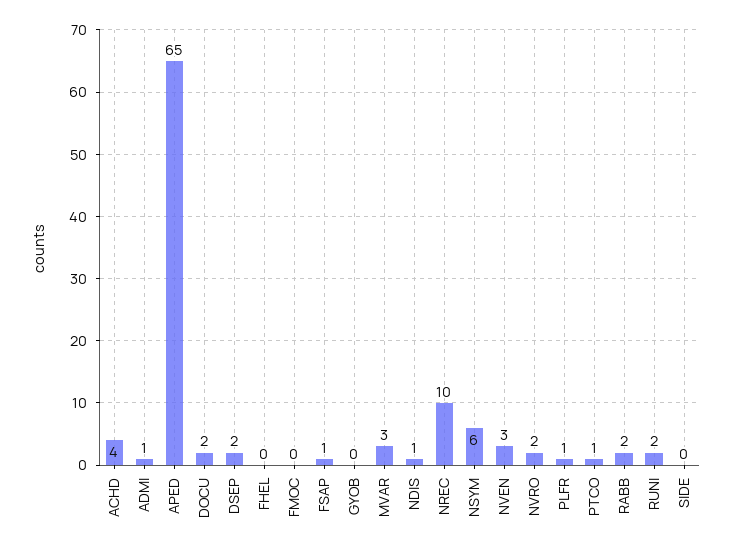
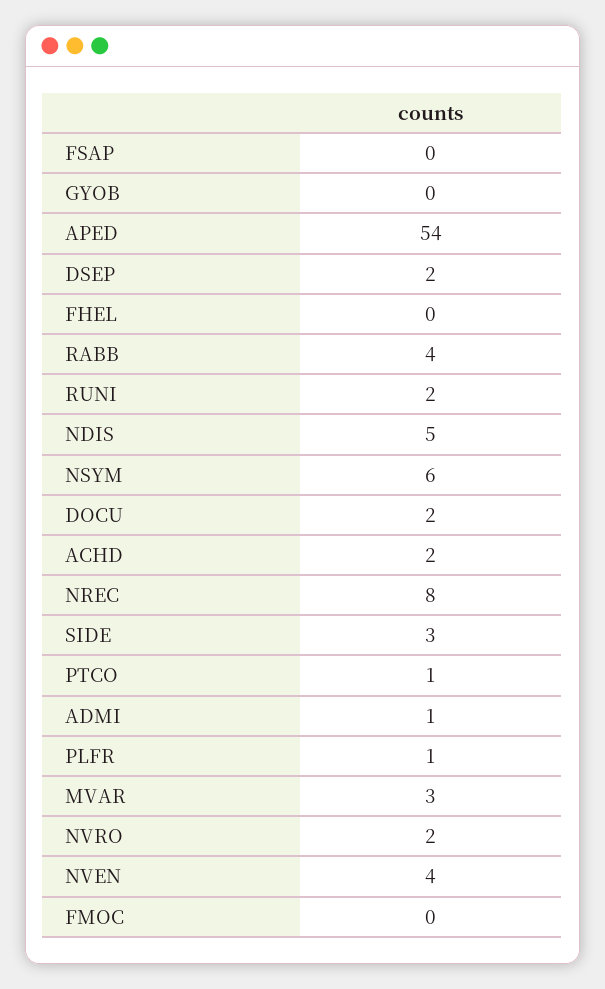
  {
-   "ACHD": 4,
+   "ACHD": 2,
    "ADMI": 1,
-   "APED": 65,
+   "APED": 54,
    "DOCU": 2,
    "DSEP": 2,
    "FHEL": 0,
    "FMOC": 0,
-   "FSAP": 1,
+   "FSAP": 0,
    "GYOB": 0,
    "MVAR": 3,
-   "NDIS": 1,
+   "NDIS": 5,
-   "NREC": 10,
+   "NREC": 8,
    "NSYM": 6,
-   "NVEN": 3,
+   "NVEN": 4,
    "NVRO": 2,
    "PLFR": 1,
    "PTCO": 1,
-   "RABB": 2,
+   "RABB": 4,
    "RUNI": 2,
-   "SIDE": 0
+   "SIDE": 3
  }

